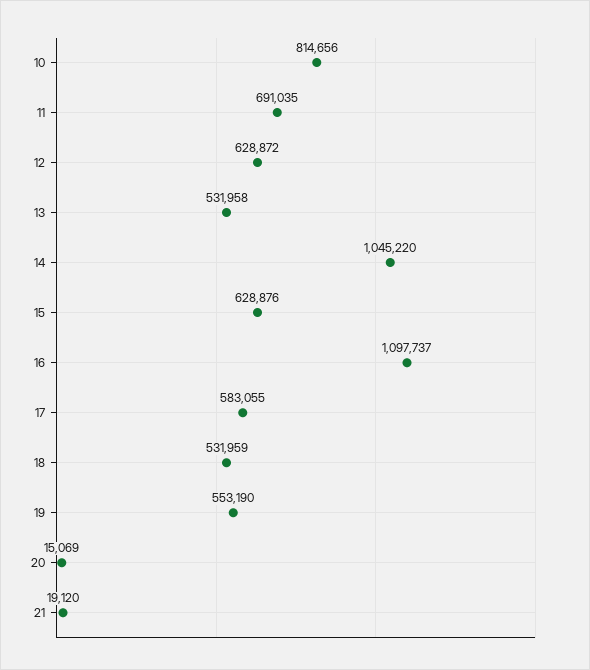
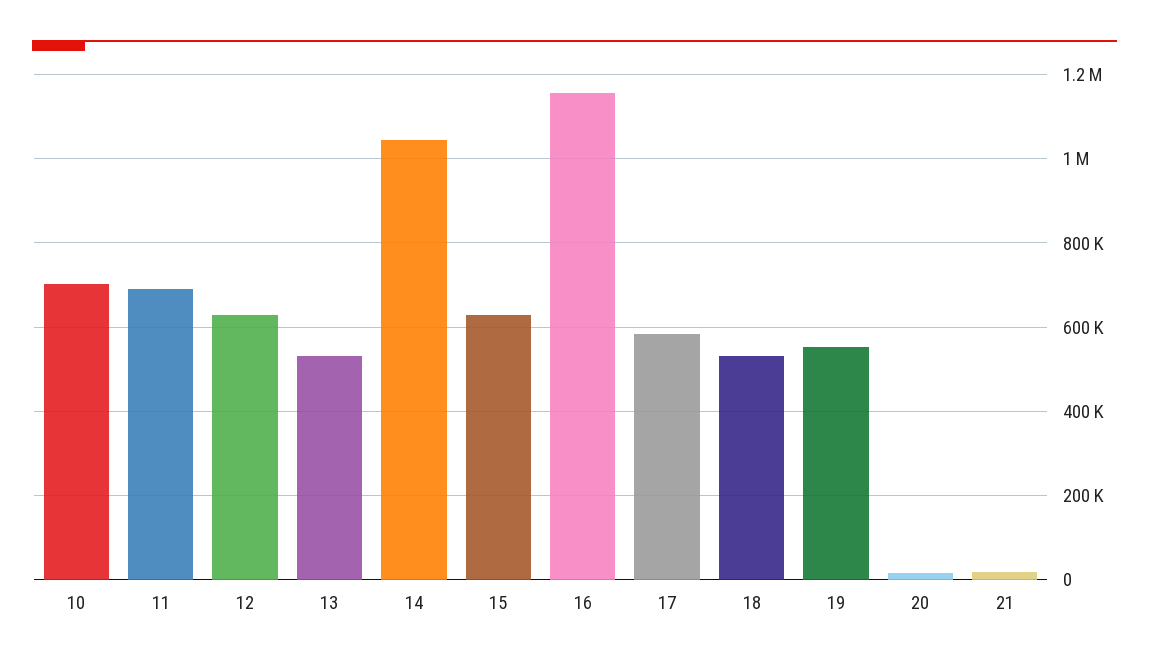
  {
-   "10": 814656,
+   "10": 700000,
    "11": 691035,
    "12": 628872,
    "13": 531958,
    "14": 1045220,
    "15": 628876,
-   "16": 1097737,
+   "16": 1160000,
    "17": 583055,
    "18": 531959,
    "19": 553190,
    "20": 15069,
    "21": 19120
  }

